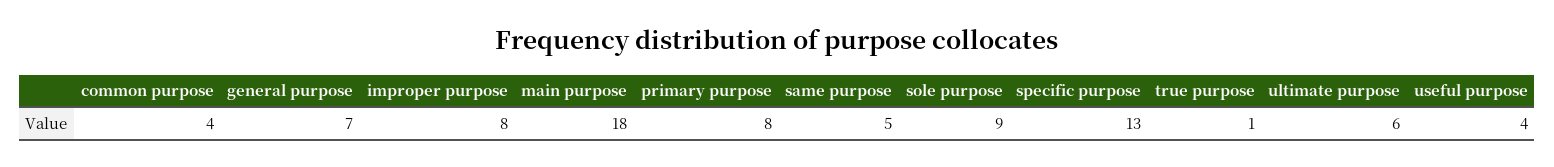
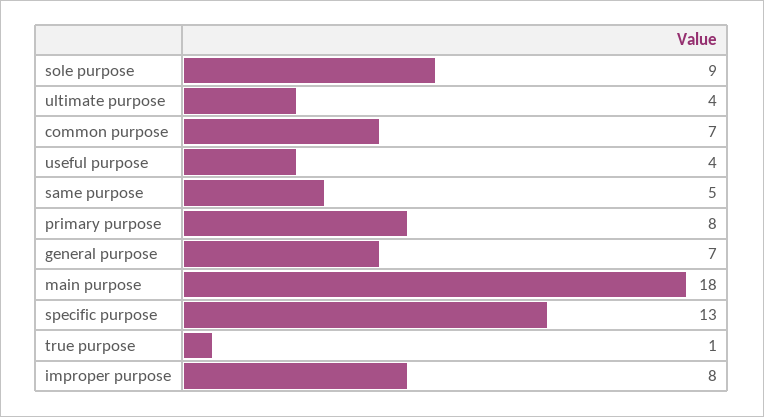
  {
-   "common purpose": 4,
+   "common purpose": 7,
    "general purpose": 7,
    "improper purpose": 8,
    "main purpose": 18,
    "primary purpose": 8,
    "same purpose": 5,
    "sole purpose": 9,
    "specific purpose": 13,
    "true purpose": 1,
-   "ultimate purpose": 6,
+   "ultimate purpose": 4,
    "useful purpose": 4
  }

